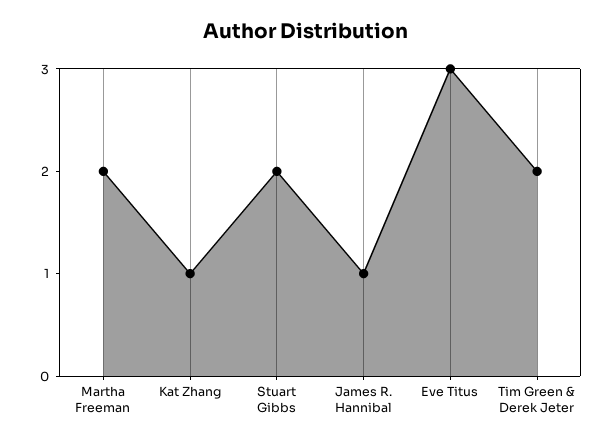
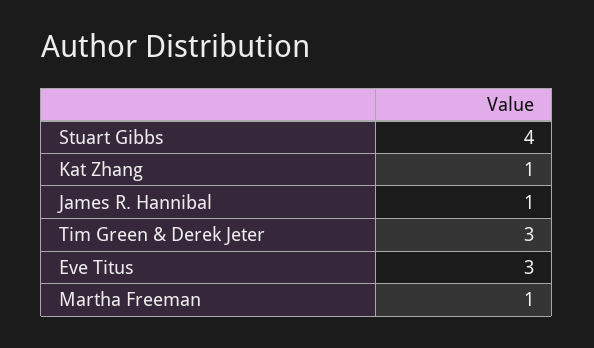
  {
-   "Martha Freeman": 2,
+   "Martha Freeman": 1,
    "Kat Zhang": 1,
-   "Stuart Gibbs": 2,
+   "Stuart Gibbs": 4,
    "James R. Hannibal": 1,
    "Eve Titus": 3,
-   "Tim Green & Derek Jeter": 2
+   "Tim Green & Derek Jeter": 3
  }

